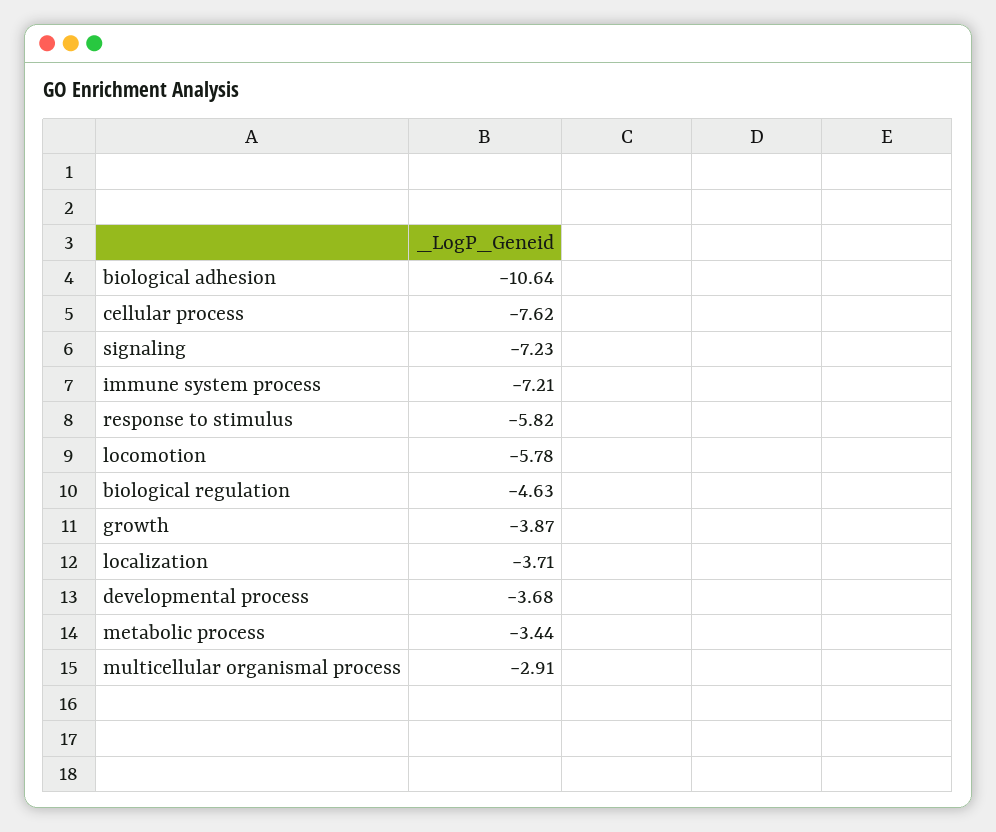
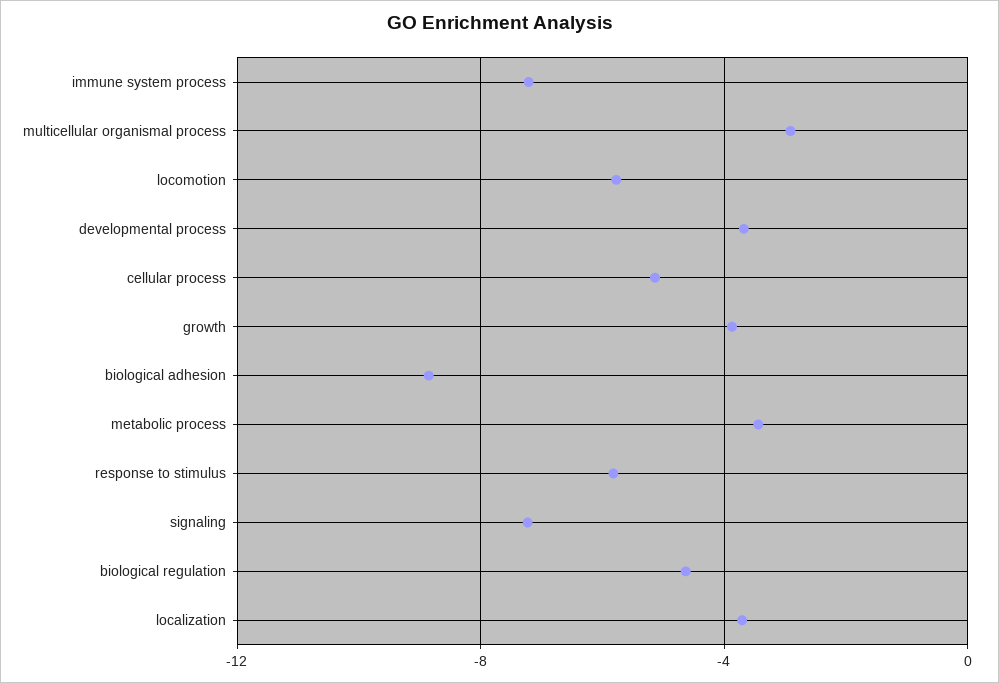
  {
-   "biological adhesion": -10.64,
+   "biological adhesion": -9,
-   "cellular process": -7.62,
+   "cellular process": -5,
    "signaling": -7.23,
    "immune system process": -7.21,
    "response to stimulus": -5.82,
    "locomotion": -5.78,
    "biological regulation": -4.63,
    "growth": -3.87,
    "localization": -3.71,
    "developmental process": -3.68,
    "metabolic process": -3.44,
    "multicellular organismal process": -2.91
  }

